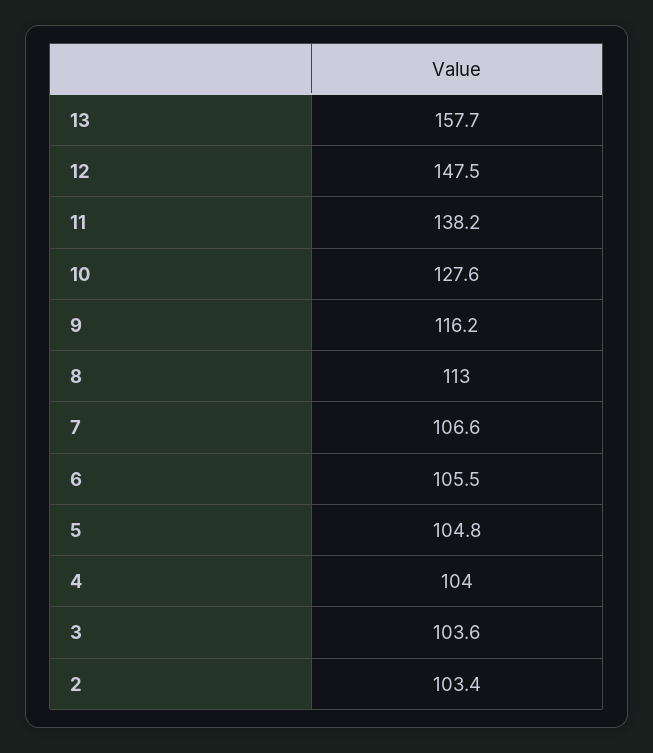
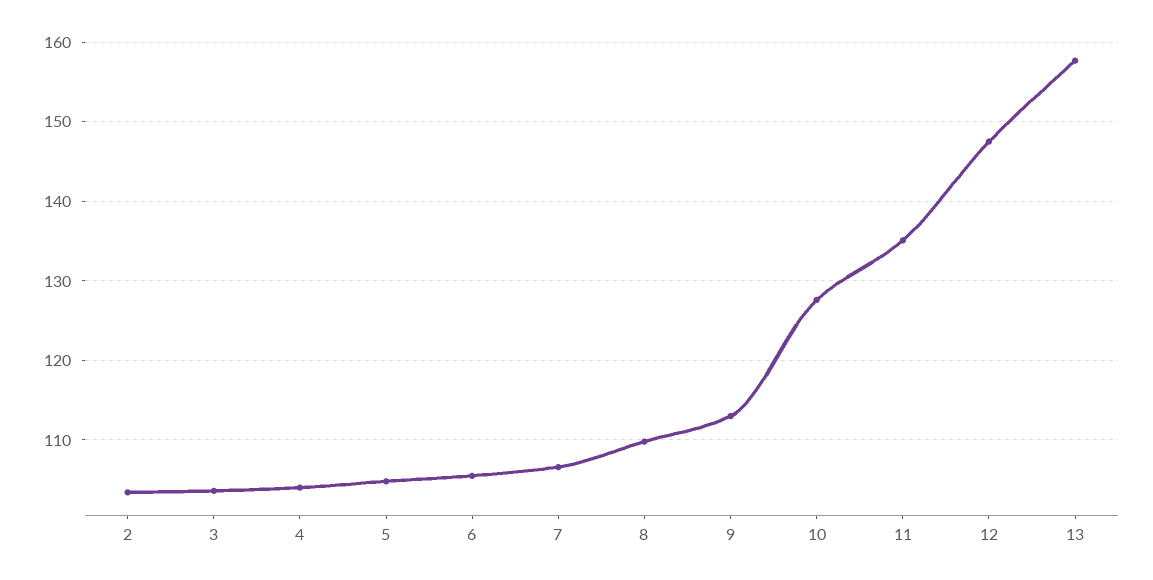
  {
    "13": 157.7,
    "12": 147.5,
-   "11": 138.2,
+   "11": 135,
    "10": 127.6,
-   "9": 116.2,
+   "9": 113,
-   "8": 113,
+   "8": 110,
    "7": 106.6,
    "6": 105.5,
    "5": 104.8,
    "4": 104,
    "3": 103.6,
    "2": 103.4
  }

